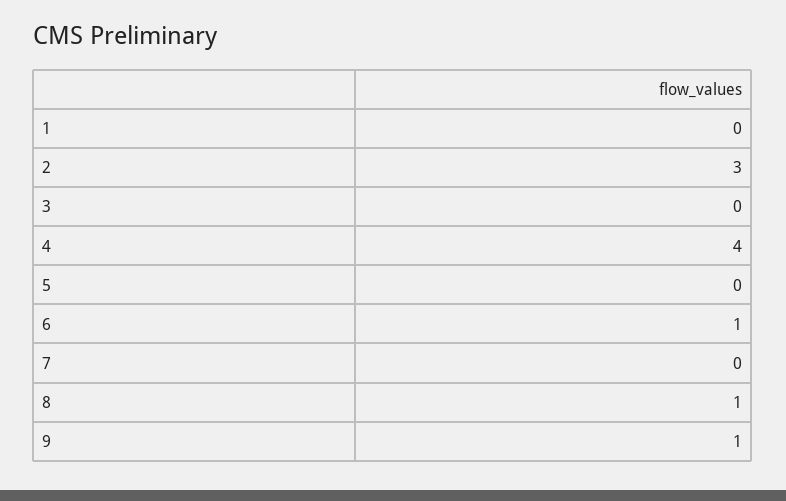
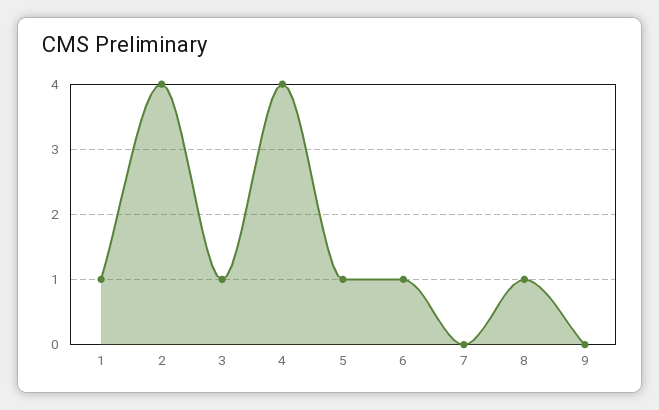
  {
-   "1": 0,
+   "1": 1,
-   "2": 3,
+   "2": 4,
-   "3": 0,
+   "3": 1,
    "4": 4,
-   "5": 0,
+   "5": 1,
    "6": 1,
    "7": 0,
    "8": 1,
-   "9": 1
+   "9": 0
  }

